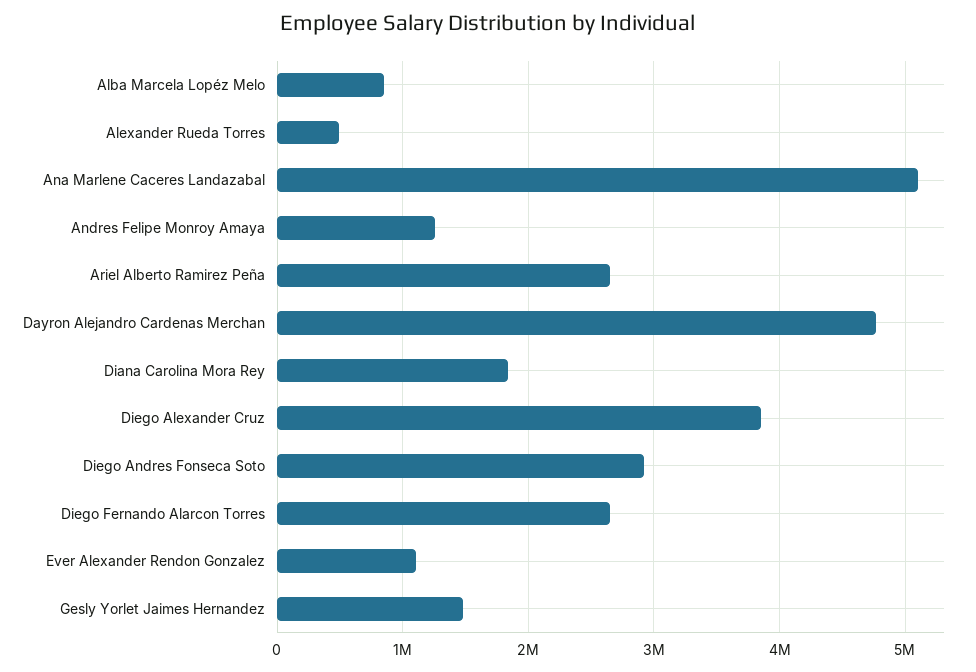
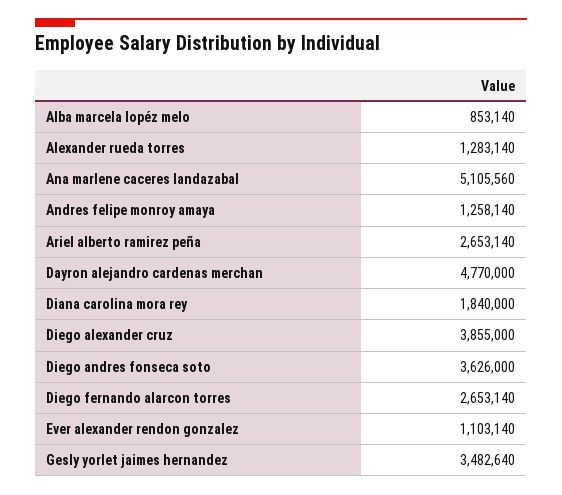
  {
    "Alba Marcela Lopéz Melo": 853140,
-   "Alexander Rueda Torres": 500000,
+   "Alexander Rueda Torres": 1283140,
    "Ana Marlene Caceres Landazabal": 5105560,
    "Andres Felipe Monroy Amaya": 1258140,
    "Ariel Alberto Ramirez Peña": 2653140,
    "Dayron Alejandro Cardenas Merchan": 4770000,
    "Diana Carolina Mora Rey": 1840000,
    "Diego Alexander Cruz": 3855000,
-   "Diego Andres Fonseca Soto": 2900000,
+   "Diego Andres Fonseca Soto": 3626000,
    "Diego Fernando Alarcon Torres": 2653140,
    "Ever Alexander Rendon Gonzalez": 1103140,
-   "Gesly Yorlet Jaimes Hernandez": 1500000
+   "Gesly Yorlet Jaimes Hernandez": 3482640
  }

